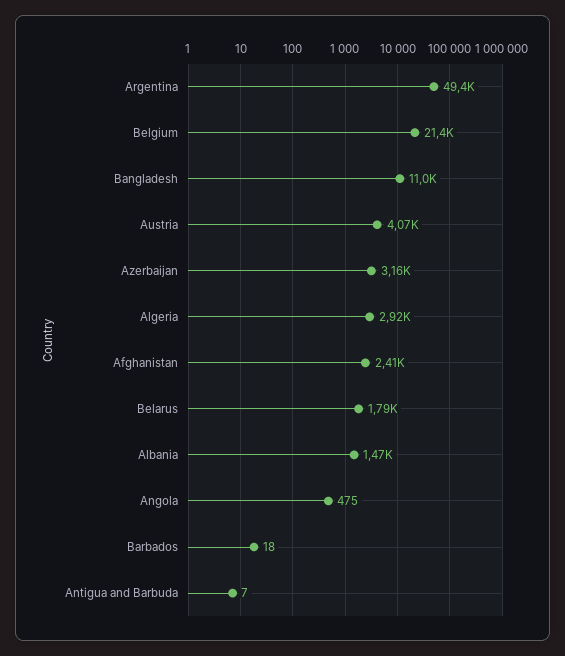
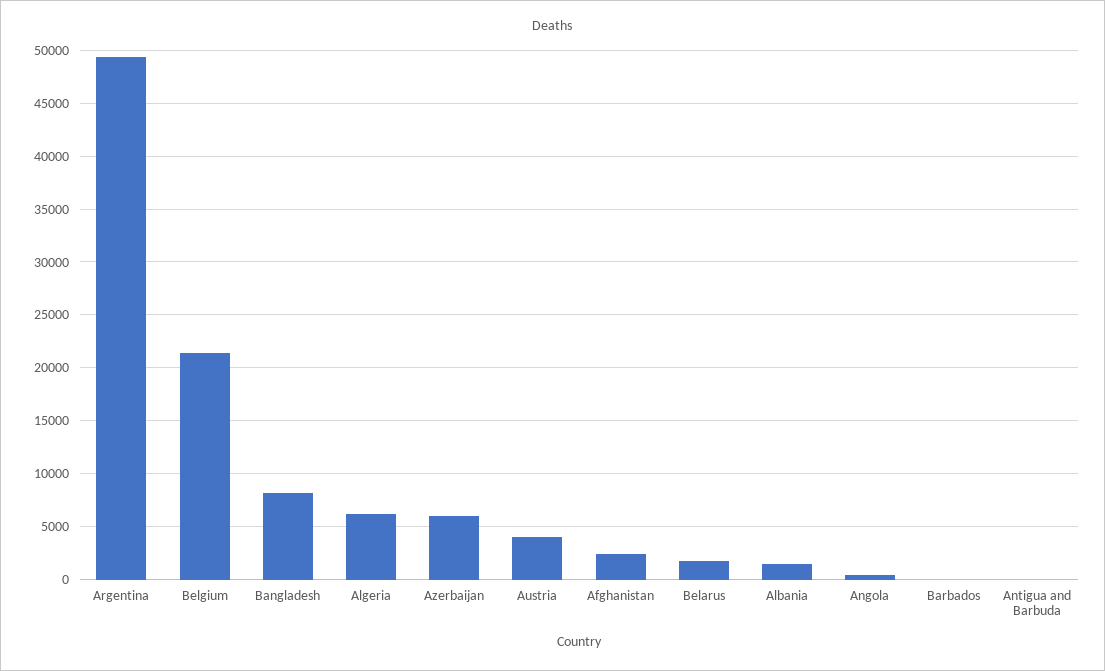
  {
    "Argentina": 49400,
    "Belgium": 21400,
-   "Bangladesh": 11000,
+   "Bangladesh": 8000,
    "Austria": 4070,
-   "Azerbaijan": 3160,
+   "Azerbaijan": 6000,
-   "Algeria": 2920,
+   "Algeria": 6000,
    "Afghanistan": 2410,
    "Belarus": 1790,
    "Albania": 1470,
    "Angola": 475,
    "Barbados": 18,
    "Antigua and Barbuda": 7
  }

